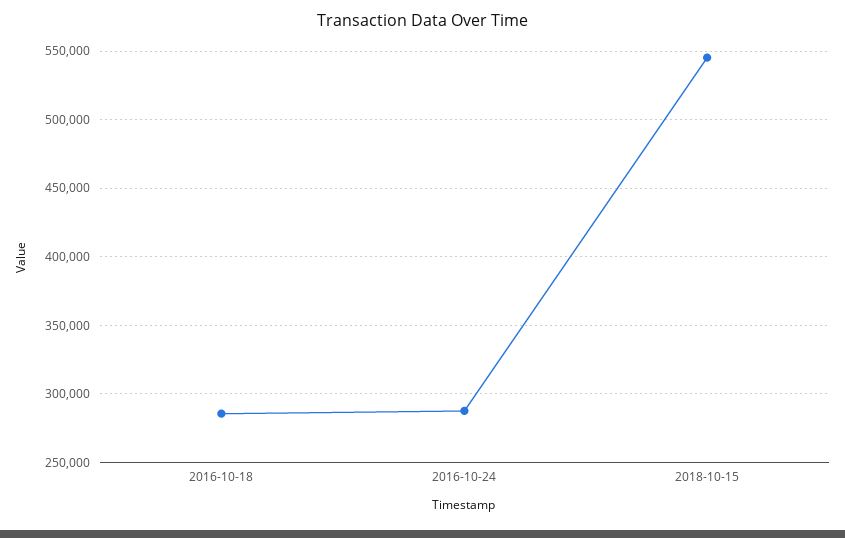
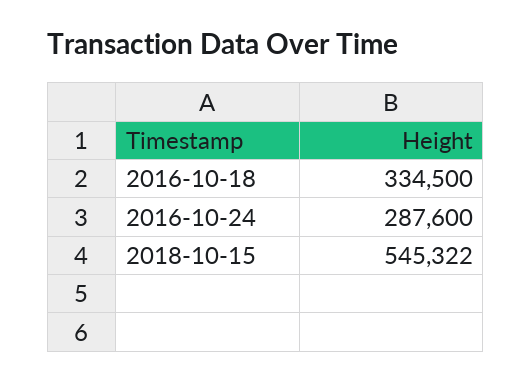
  {
-   "2016-10-18": 285000,
+   "2016-10-18": 334500,
    "2016-10-24": 287600,
    "2018-10-15": 545322
  }

